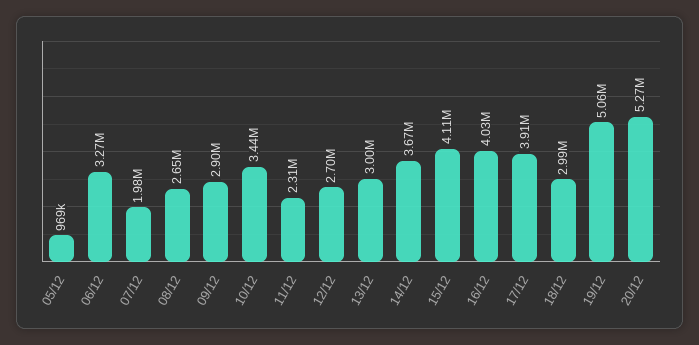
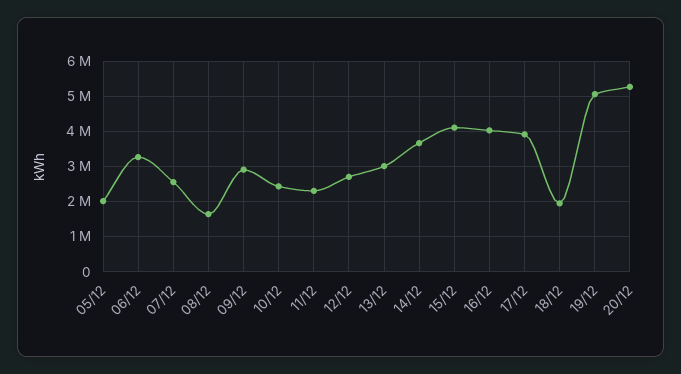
  {
-   "05/12": 969000,
+   "05/12": 2000000,
    "06/12": 3270000,
-   "07/12": 1980000,
+   "07/12": 2600000,
-   "08/12": 2650000,
+   "08/12": 1600000,
    "09/12": 2900000,
-   "10/12": 3440000,
+   "10/12": 2400000,
    "11/12": 2310000,
    "12/12": 2700000,
    "13/12": 3000000,
    "14/12": 3670000,
    "15/12": 4110000,
    "16/12": 4030000,
    "17/12": 3910000,
-   "18/12": 2990000,
+   "18/12": 2000000,
    "19/12": 5060000,
    "20/12": 5270000
  }

